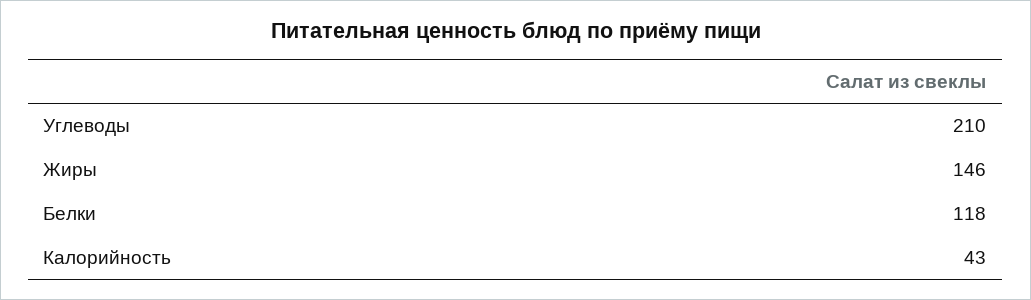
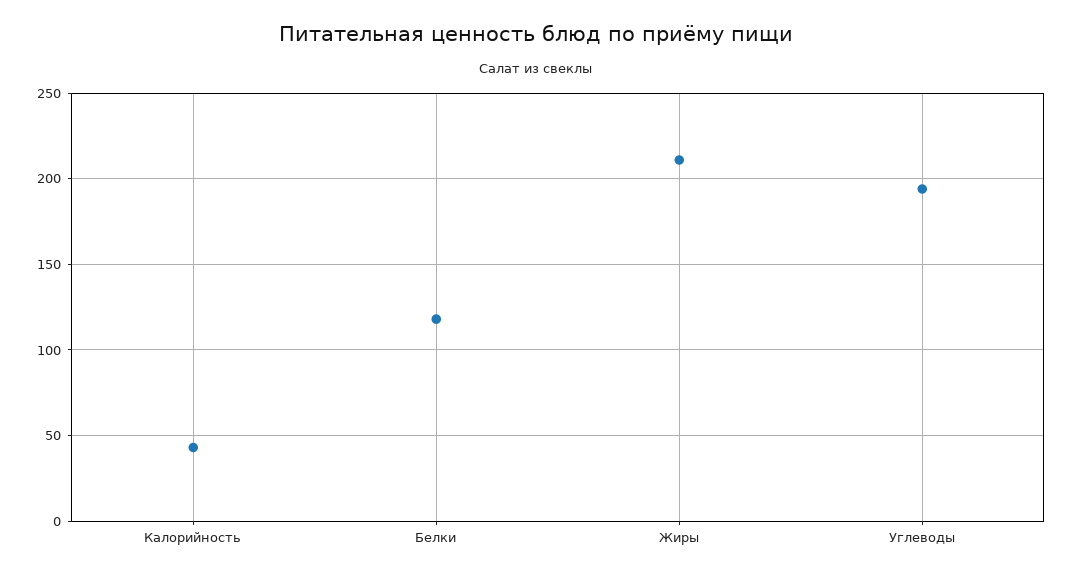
  {
-   "Углеводы": 210,
+   "Углеводы": 195,
-   "Жиры": 146,
+   "Жиры": 210,
    "Белки": 118,
    "Калорийность": 43
  }

